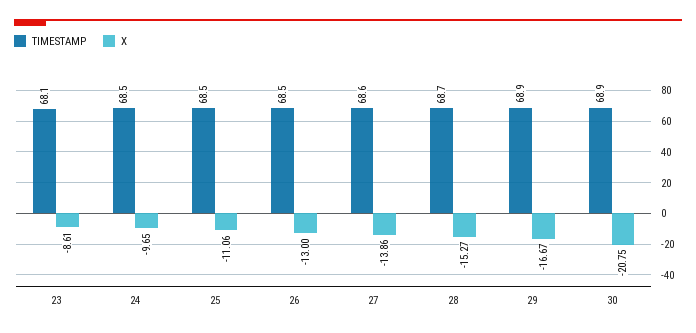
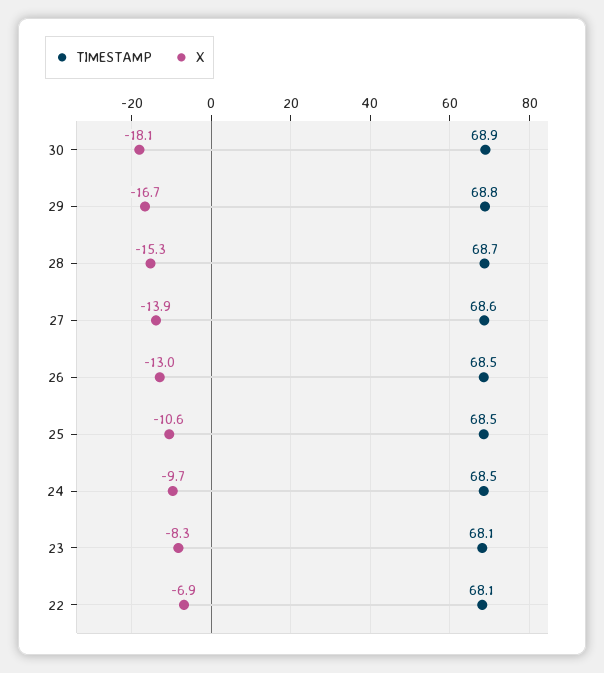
  {
    "TIMESTAMP": {
      "23": 68.1,
      "24": 68.5,
      "25": 68.5,
      "26": 68.5,
      "27": 68.6,
      "28": 68.7,
-     "29": 68.9,
+     "29": 68.8,
-     "30": 68.9
+     "30": 68.9,
+     "22": 68.1
    },
    "X": {
-     "23": -8.61,
+     "23": -8.3,
      "24": -9.65,
-     "25": -11.06,
+     "25": -10.6,
      "26": -13,
      "27": -13.86,
      "28": -15.27,
      "29": -16.67,
-     "30": -20.75
+     "30": -18.1,
+     "22": -6.9
    }
  }

